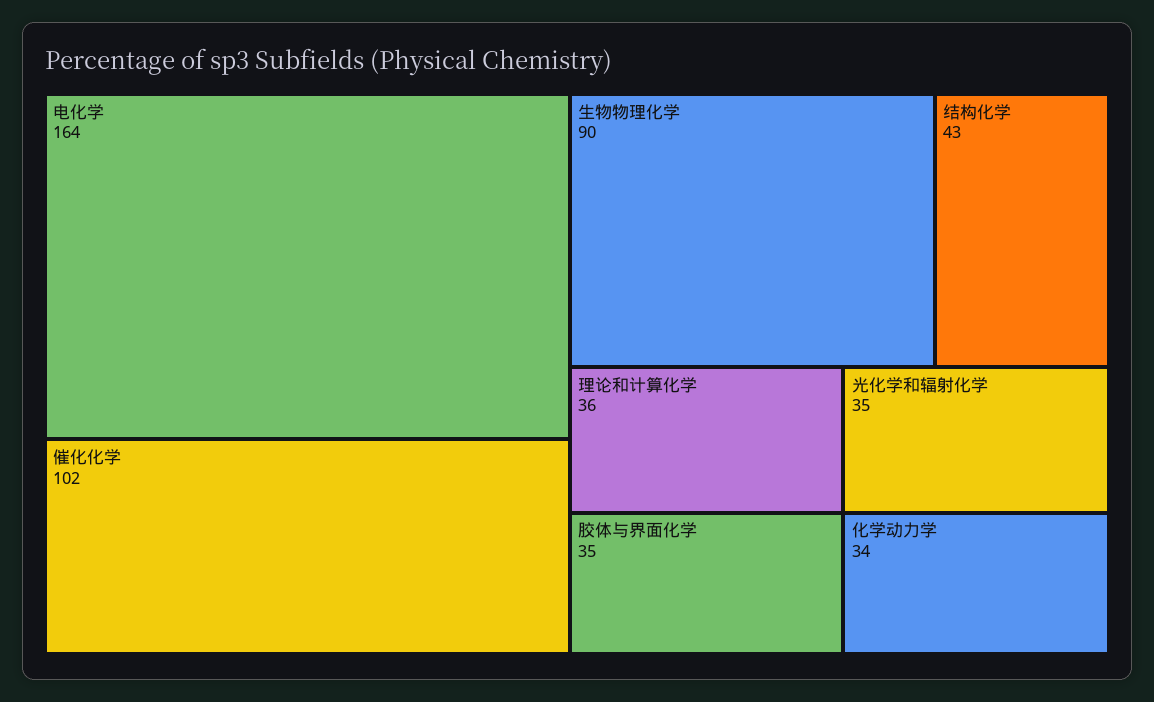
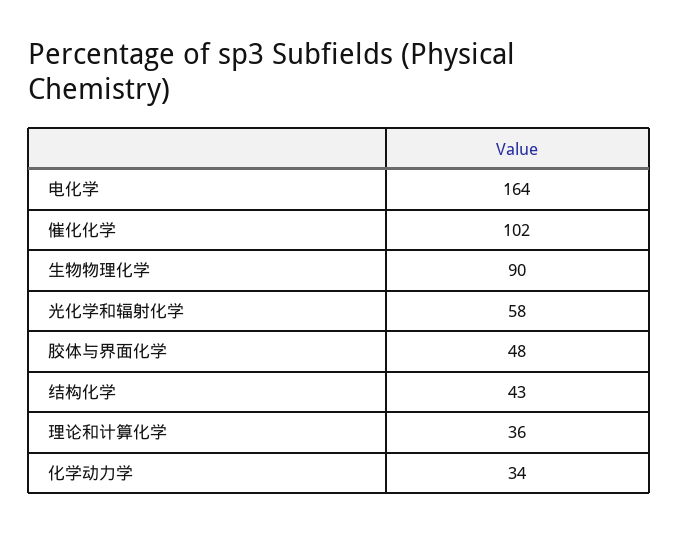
  {
    "电化学": 164,
    "催化化学": 102,
    "生物物理化学": 90,
    "结构化学": 43,
    "理论和计算化学": 36,
-   "胶体与界面化学": 35,
+   "胶体与界面化学": 48,
-   "光化学和辐射化学": 35,
+   "光化学和辐射化学": 58,
    "化学动力学": 34
  }

